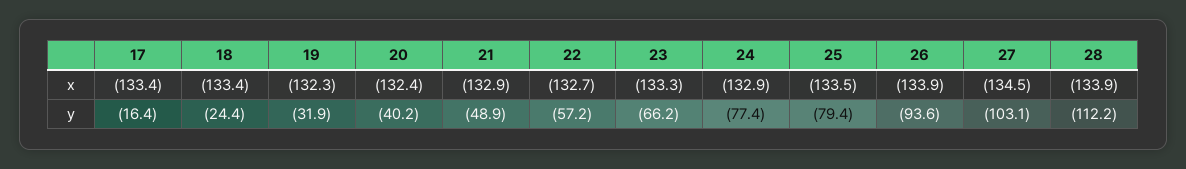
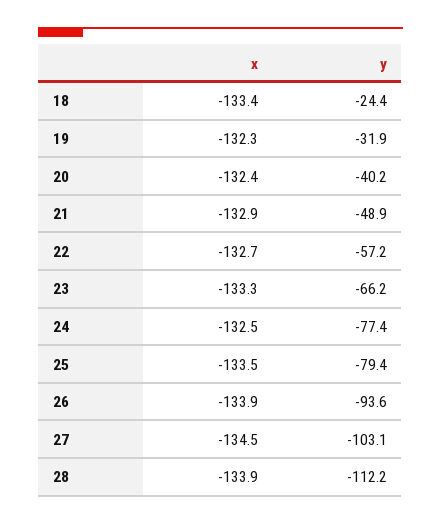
  {
-   "17": {
-     "x": -133.4,
-     "y": -16.4
-   },
    "18": {
      "x": -133.4,
      "y": -24.4
    },
    "19": {
      "x": -132.3,
      "y": -31.9
    },
    "20": {
      "x": -132.4,
      "y": -40.2
    },
    "21": {
      "x": -132.9,
      "y": -48.9
    },
    "22": {
      "x": -132.7,
      "y": -57.2
    },
    "23": {
      "x": -133.3,
      "y": -66.2
    },
    "24": {
-     "x": -132.9,
+     "x": -132.5,
      "y": -77.4
    },
    "25": {
      "x": -133.5,
      "y": -79.4
    },
    "26": {
      "x": -133.9,
      "y": -93.6
    },
    "27": {
      "x": -134.5,
      "y": -103.1
    },
    "28": {
      "x": -133.9,
      "y": -112.2
    }
  }

